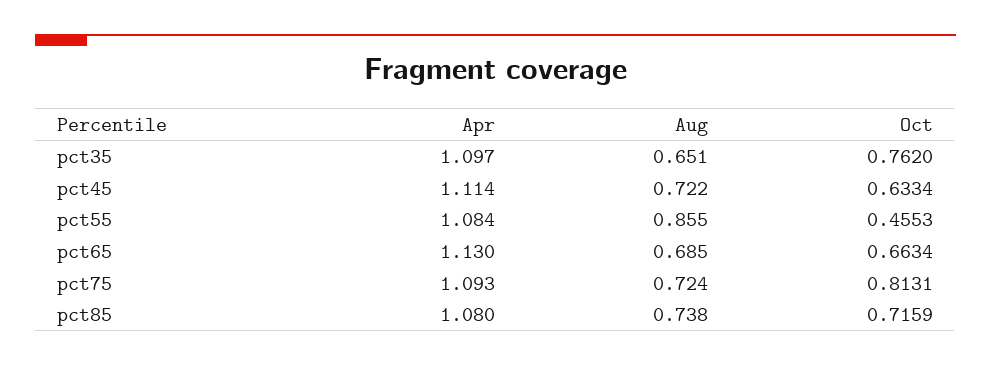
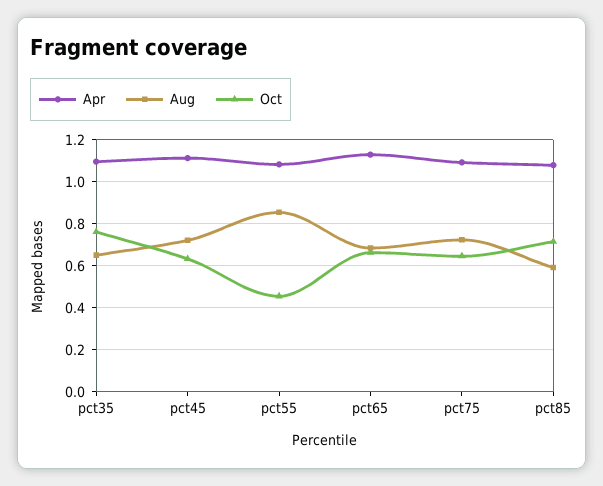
  {
    "Apr": {
      "pct35": 1.097,
      "pct45": 1.114,
      "pct55": 1.084,
      "pct65": 1.13,
      "pct75": 1.093,
      "pct85": 1.08
    },
    "Aug": {
      "pct35": 0.651,
      "pct45": 0.722,
      "pct55": 0.855,
      "pct65": 0.685,
      "pct75": 0.724,
-     "pct85": 0.738
+     "pct85": 0.6
    },
    "Oct": {
      "pct35": 0.762,
      "pct45": 0.6334,
      "pct55": 0.4553,
      "pct65": 0.6634,
-     "pct75": 0.8131,
+     "pct75": 0.65,
      "pct85": 0.7159
    }
  }

